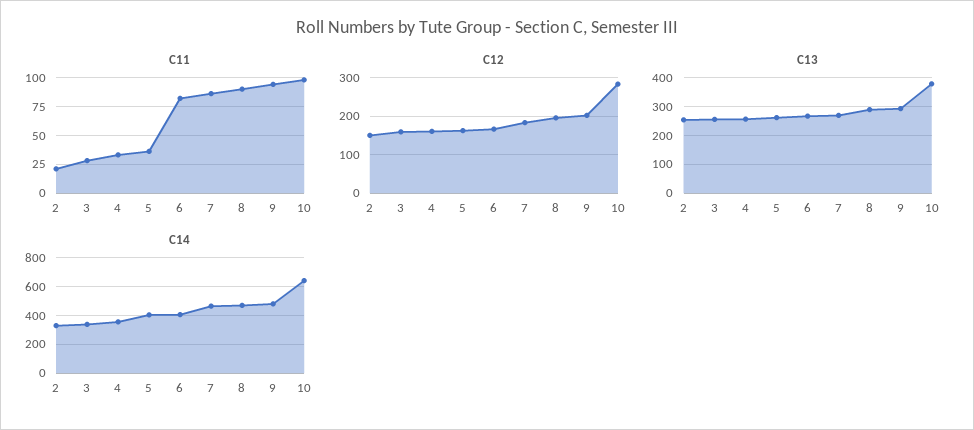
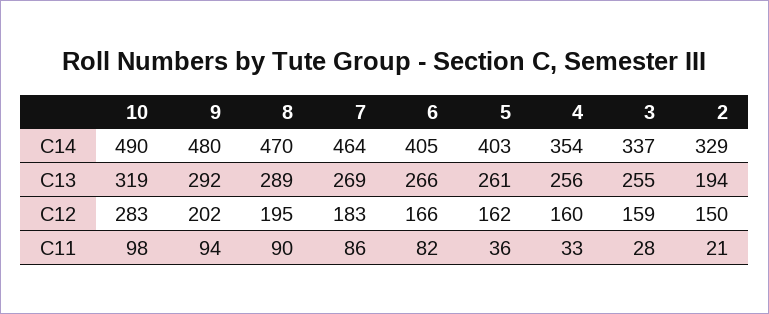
  {
    "C11": {
      "2": 21,
      "3": 28,
      "4": 33,
      "5": 36,
      "6": 82,
      "7": 86,
      "8": 90,
      "9": 94,
      "10": 98
    },
    "C12": {
      "2": 150,
      "3": 159,
      "4": 160,
      "5": 162,
      "6": 166,
      "7": 183,
      "8": 195,
      "9": 202,
      "10": 283
    },
    "C13": {
-     "2": 250,
+     "2": 194,
      "3": 255,
      "4": 256,
      "5": 261,
      "6": 266,
      "7": 269,
      "8": 289,
      "9": 292,
-     "10": 375
+     "10": 319
    },
    "C14": {
      "2": 329,
      "3": 337,
      "4": 354,
      "5": 403,
      "6": 405,
      "7": 464,
      "8": 470,
      "9": 480,
-     "10": 650
+     "10": 490
    }
  }

